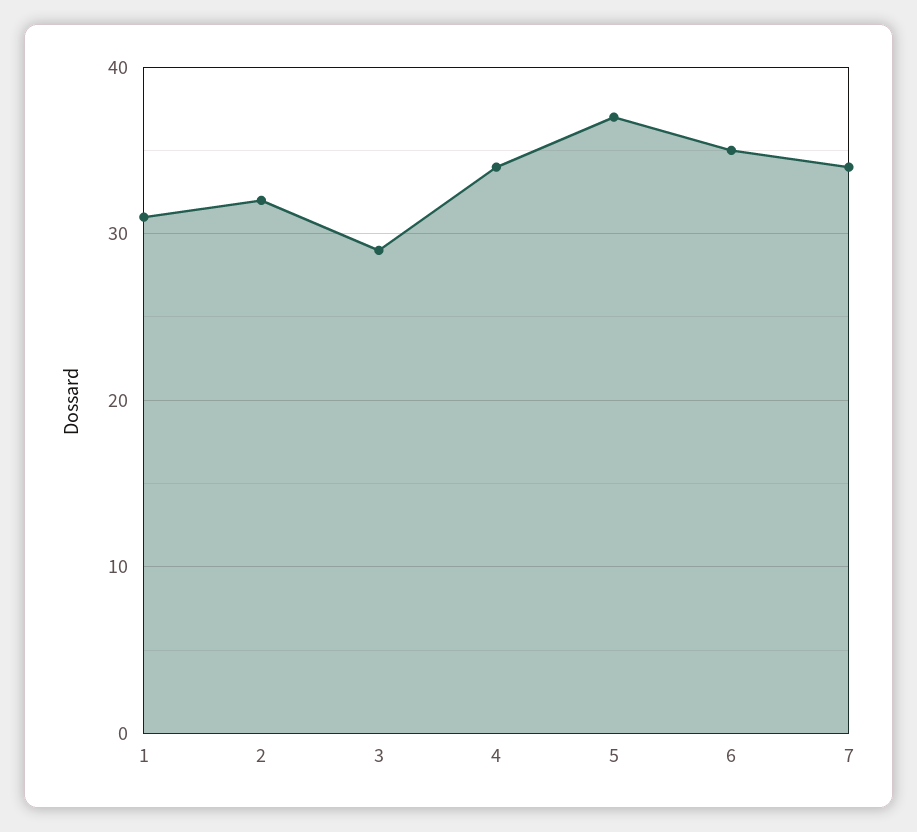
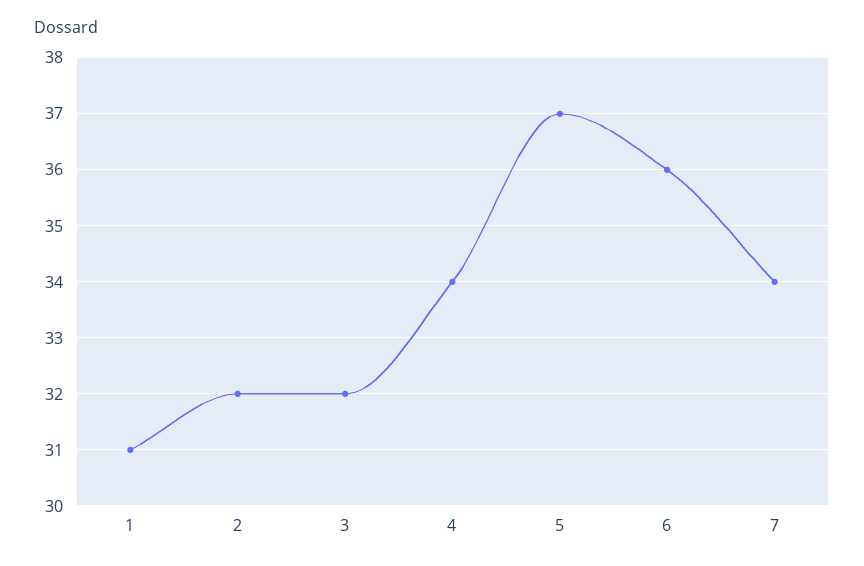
  {
    "1": 31,
    "2": 32,
-   "3": 29,
+   "3": 32,
    "4": 34,
    "5": 37,
-   "6": 35,
+   "6": 36,
    "7": 34
  }

